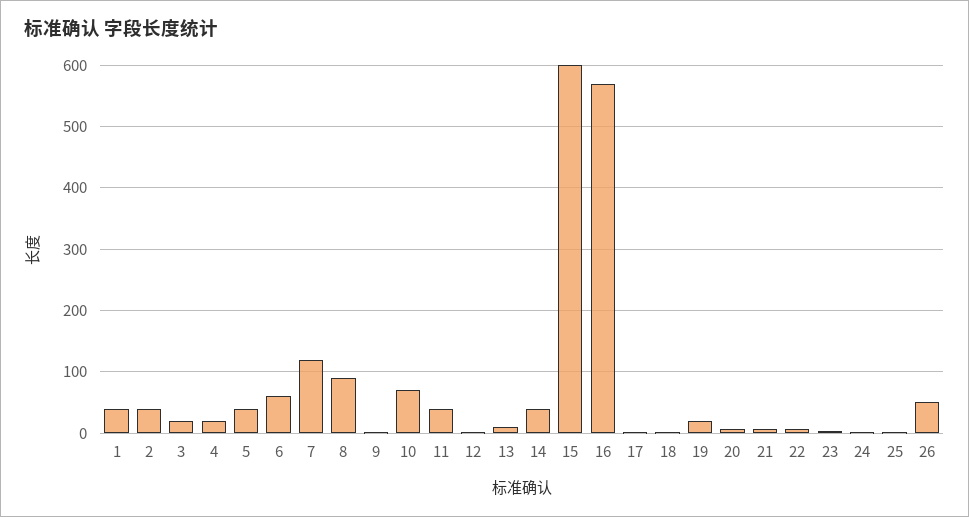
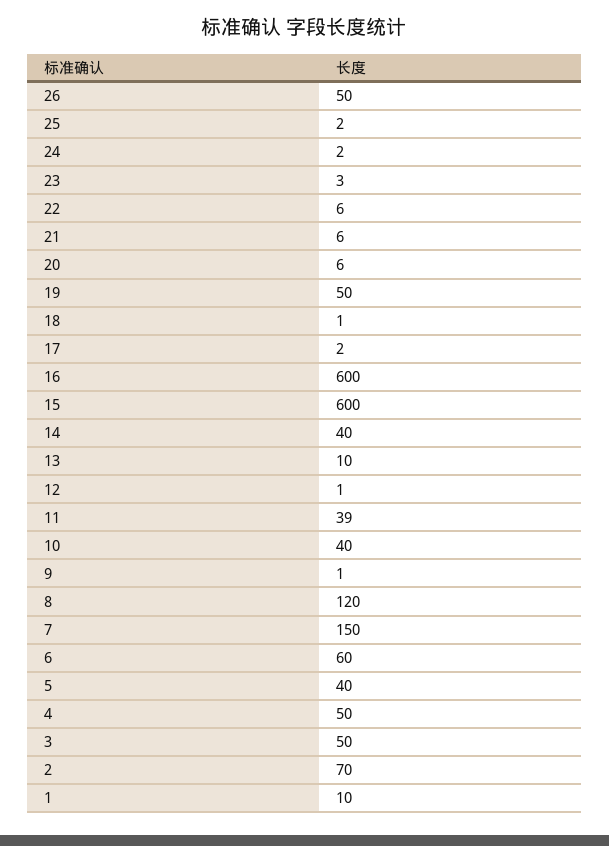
  {
-   "1": 40,
+   "1": 10,
-   "2": 40,
+   "2": 70,
-   "3": 20,
+   "3": 50,
-   "4": 20,
+   "4": 50,
    "5": 40,
    "6": 60,
-   "7": 120,
+   "7": 150,
-   "8": 90,
+   "8": 120,
    "9": 1,
-   "10": 70,
+   "10": 40,
    "11": 39,
    "12": 1,
    "13": 10,
    "14": 40,
    "15": 600,
-   "16": 570,
+   "16": 600,
    "17": 2,
    "18": 1,
-   "19": 20,
+   "19": 50,
    "20": 6,
    "21": 6,
    "22": 6,
    "23": 3,
    "24": 2,
    "25": 2,
    "26": 50
  }

